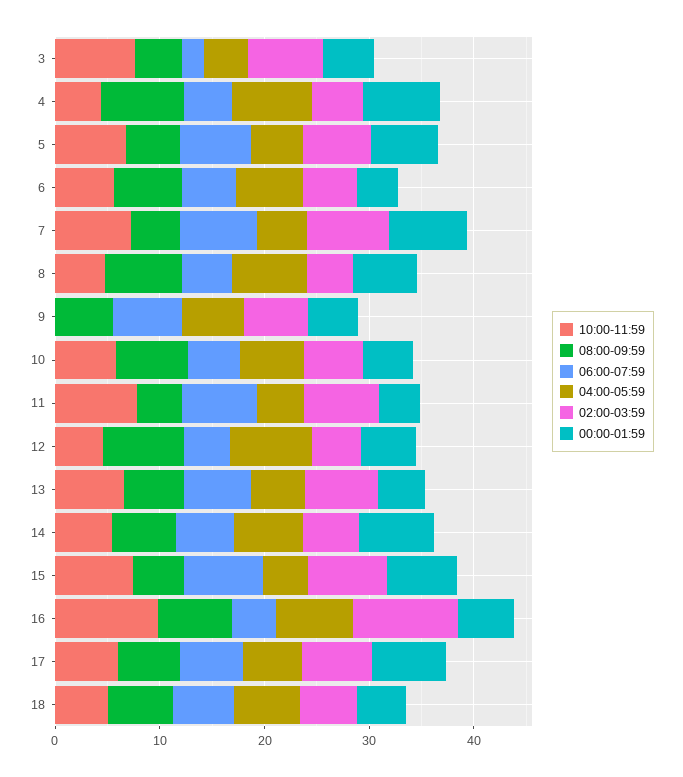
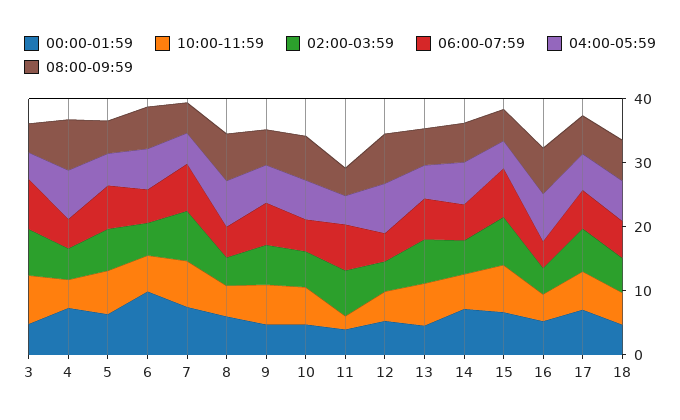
  {
    "10:00-11:59": {
      "3": 8,
      "4": 4,
      "5": 6,
      "6": 6,
      "7": 8,
      "8": 4,
-     "9": 0,
+     "9": 6,
      "10": 6,
-     "11": 8,
+     "11": 2,
      "12": 4,
      "13": 6,
      "14": 6,
      "15": 8,
-     "16": 10,
+     "16": 4,
      "17": 6,
      "18": 6
    },
    "08:00-09:59": {
      "3": 4,
      "4": 8,
      "5": 6,
      "6": 6,
      "7": 4,
      "8": 8,
      "9": 6,
      "10": 6,
      "11": 4,
      "12": 8,
      "13": 6,
      "14": 6,
      "15": 4,
      "16": 8,
      "17": 6,
      "18": 6
    },
    "06:00-07:59": {
-     "3": 2,
+     "3": 8,
      "4": 4,
      "5": 6,
      "6": 6,
      "7": 8,
      "8": 4,
      "9": 6,
      "10": 6,
      "11": 8,
      "12": 4,
      "13": 6,
      "14": 6,
      "15": 8,
      "16": 4,
      "17": 6,
      "18": 6
    },
    "04:00-05:59": {
      "3": 4,
      "4": 8,
      "5": 6,
      "6": 6,
      "7": 4,
      "8": 8,
      "9": 6,
      "10": 6,
      "11": 4,
      "12": 8,
      "13": 6,
      "14": 6,
      "15": 4,
      "16": 8,
      "17": 6,
      "18": 6
    },
    "02:00-03:59": {
      "3": 8,
      "4": 4,
      "5": 6,
      "6": 6,
      "7": 8,
      "8": 4,
      "9": 6,
      "10": 6,
      "11": 8,
      "12": 4,
      "13": 6,
      "14": 6,
      "15": 8,
-     "16": 10,
+     "16": 4,
      "17": 6,
      "18": 6
    },
    "00:00-01:59": {
      "3": 4,
      "4": 8,
      "5": 6,
-     "6": 4,
+     "6": 10,
      "7": 8,
      "8": 6,
      "9": 4,
      "10": 4,
      "11": 4,
      "12": 6,
      "13": 4,
      "14": 8,
      "15": 6,
      "16": 6,
      "17": 8,
      "18": 4
    }
  }

